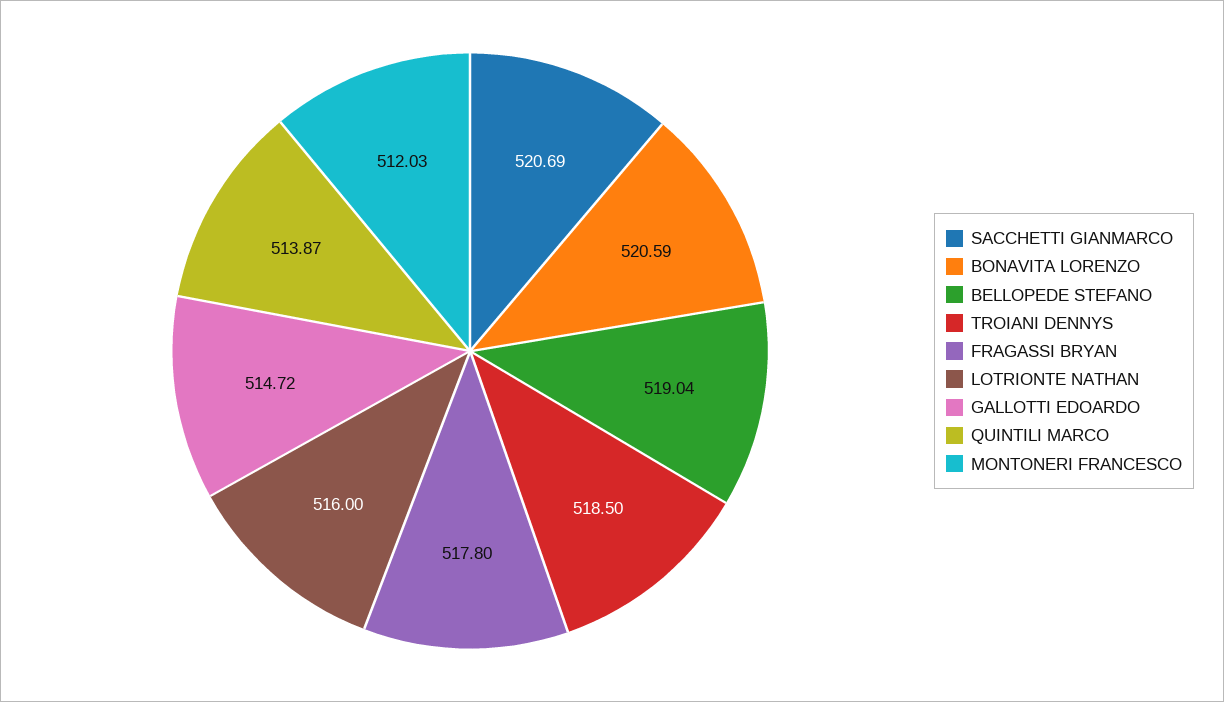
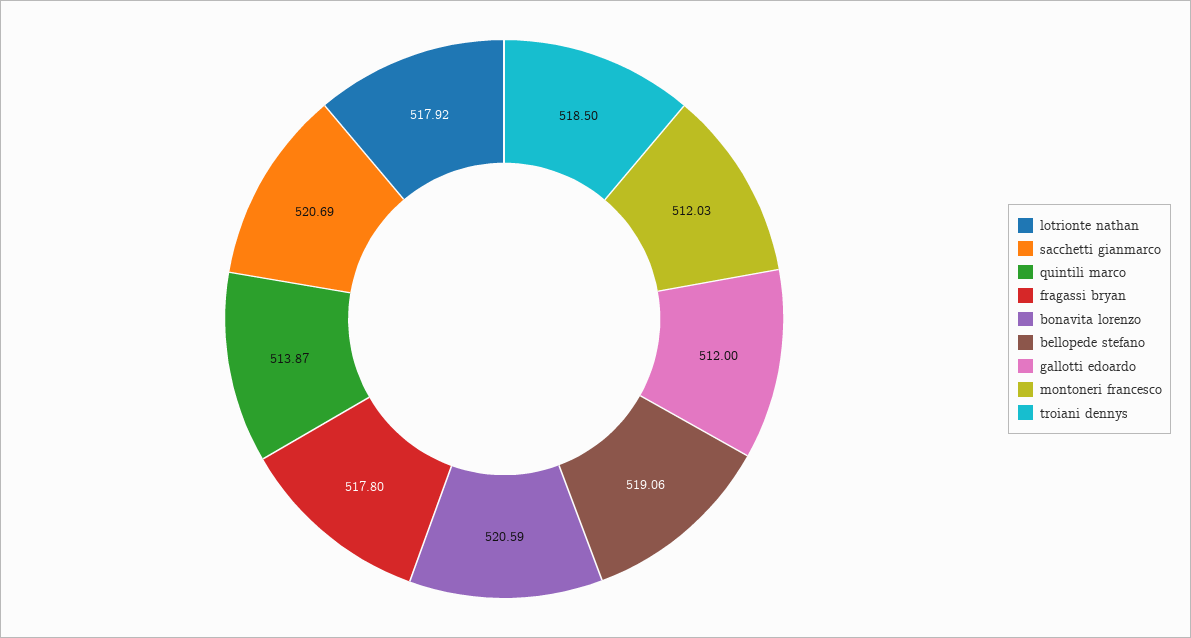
  {
    "SACCHETTI GIANMARCO": 520.69,
    "BONAVITA LORENZO": 520.59,
-   "BELLOPEDE STEFANO": 519.04,
+   "BELLOPEDE STEFANO": 519.06,
    "TROIANI DENNYS": 518.5,
    "FRAGASSI BRYAN": 517.8,
-   "LOTRIONTE NATHAN": 516,
+   "LOTRIONTE NATHAN": 517.92,
-   "GALLOTTI EDOARDO": 514.72,
+   "GALLOTTI EDOARDO": 512,
    "QUINTILI MARCO": 513.87,
    "MONTONERI FRANCESCO": 512.03
  }

